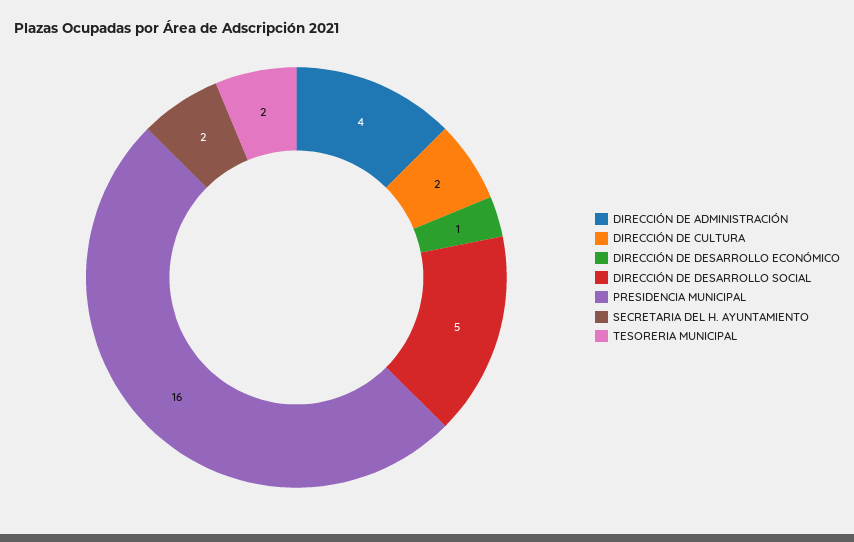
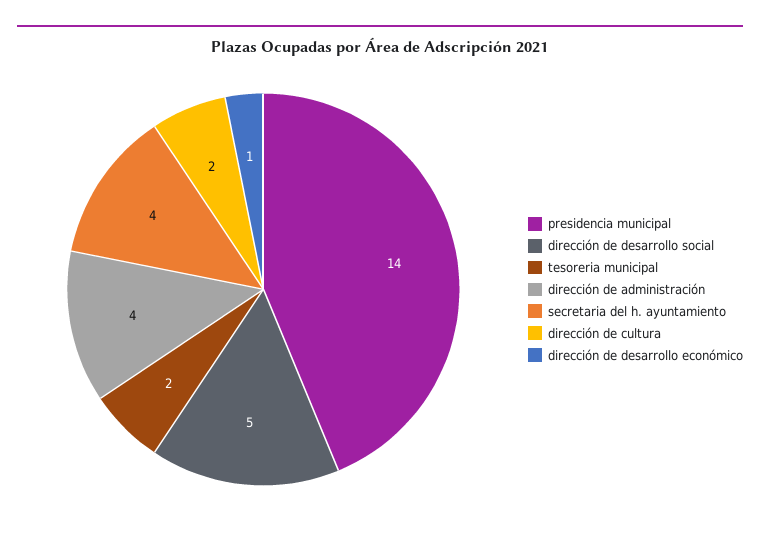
  {
    "DIRECCIÓN DE ADMINISTRACIÓN": 4,
    "DIRECCIÓN DE CULTURA": 2,
    "DIRECCIÓN DE DESARROLLO ECONÓMICO": 1,
    "DIRECCIÓN DE DESARROLLO SOCIAL": 5,
-   "PRESIDENCIA MUNICIPAL": 16,
+   "PRESIDENCIA MUNICIPAL": 14,
-   "SECRETARIA DEL H. AYUNTAMIENTO": 2,
+   "SECRETARIA DEL H. AYUNTAMIENTO": 4,
    "TESORERIA MUNICIPAL": 2
  }

